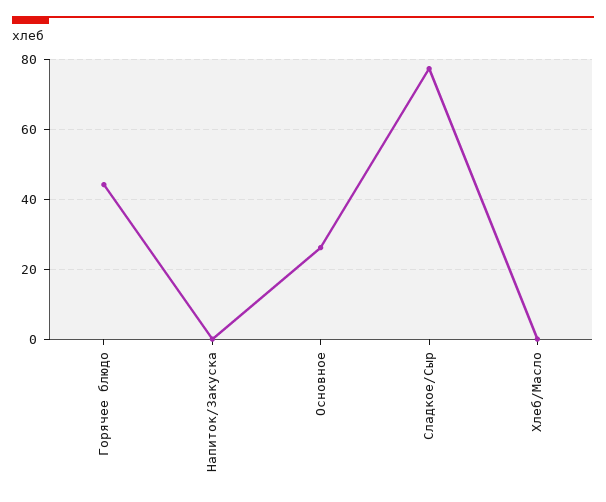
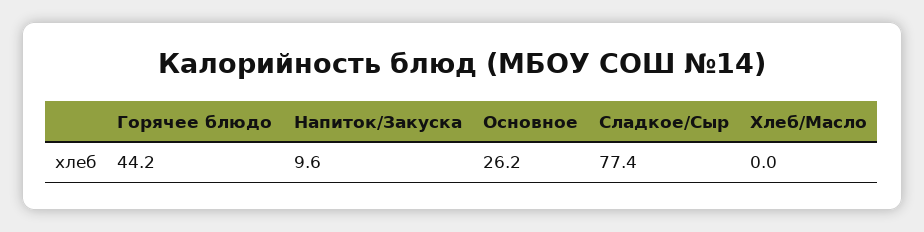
  {
    "Горячее блюдо": 44.2,
-   "Напиток/Закуска": 0,
+   "Напиток/Закуска": 9.6,
    "Основное": 26.2,
    "Сладкое/Сыр": 77.4,
    "Хлеб/Масло": 0
  }

